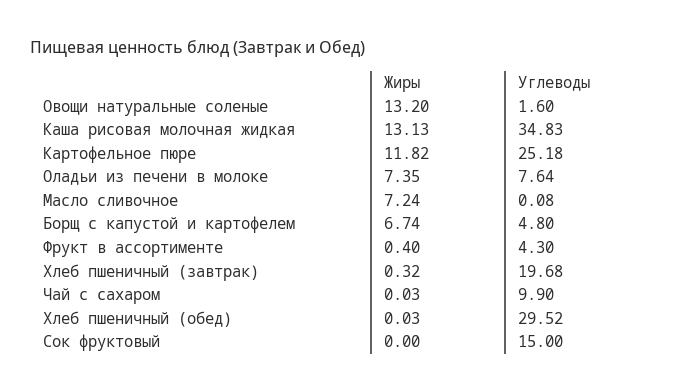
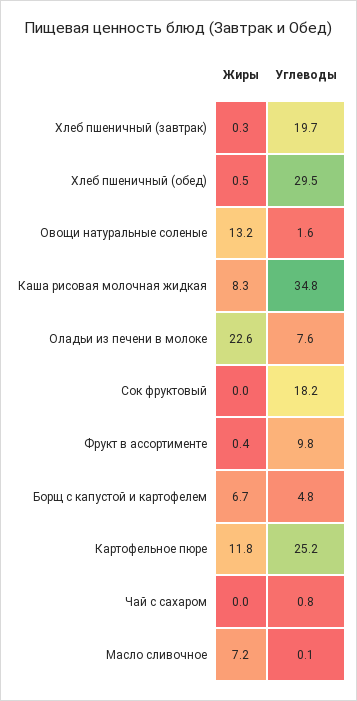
  {
    "Жиры": {
      "Овощи натуральные соленые": 13.2,
-     "Каша рисовая молочная жидкая": 13.13,
+     "Каша рисовая молочная жидкая": 8.3,
      "Картофельное пюре": 11.82,
-     "Оладьи из печени в молоке": 7.35,
+     "Оладьи из печени в молоке": 22.6,
      "Масло сливочное": 7.24,
      "Борщ с капустой и картофелем": 6.74,
      "Фрукт в ассортименте": 0.4,
      "Хлеб пшеничный (завтрак)": 0.32,
      "Чай с сахаром": 0.03,
-     "Хлеб пшеничный (обед)": 0.03,
+     "Хлеб пшеничный (обед)": 0.5,
      "Сок фруктовый": 0
    },
    "Углеводы": {
      "Овощи натуральные соленые": 1.6,
      "Каша рисовая молочная жидкая": 34.83,
      "Картофельное пюре": 25.18,
      "Оладьи из печени в молоке": 7.64,
      "Масло сливочное": 0.08,
      "Борщ с капустой и картофелем": 4.8,
-     "Фрукт в ассортименте": 4.3,
+     "Фрукт в ассортименте": 9.8,
      "Хлеб пшеничный (завтрак)": 19.68,
-     "Чай с сахаром": 9.9,
+     "Чай с сахаром": 0.8,
      "Хлеб пшеничный (обед)": 29.52,
-     "Сок фруктовый": 15
+     "Сок фруктовый": 18.2
    }
  }

